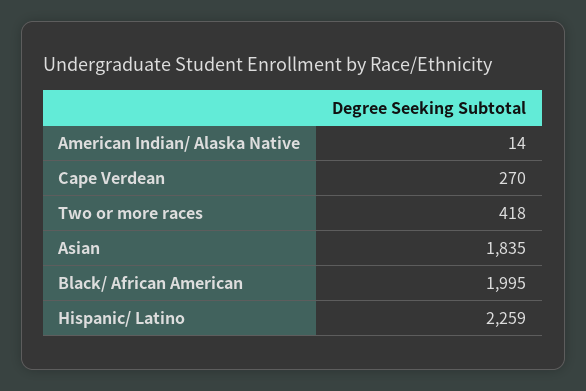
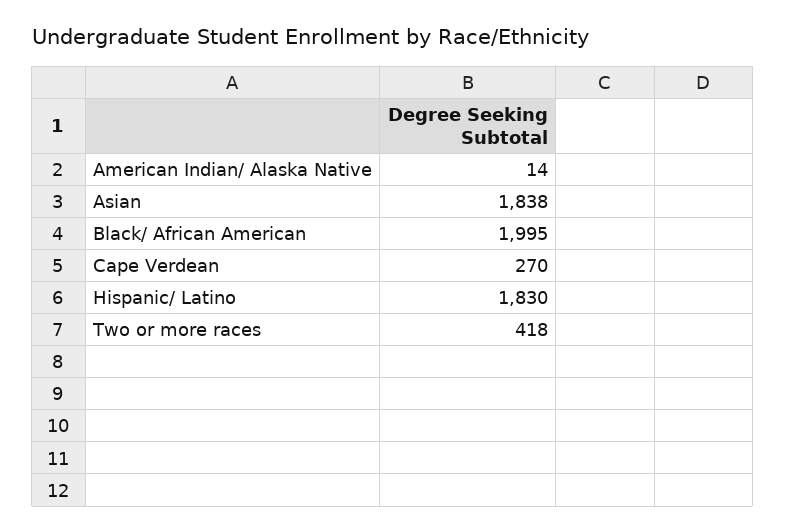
  {
    "American Indian/ Alaska Native": 14,
    "Cape Verdean": 270,
    "Two or more races": 418,
-   "Asian": 1835,
+   "Asian": 1838,
    "Black/ African American": 1995,
-   "Hispanic/ Latino": 2259
+   "Hispanic/ Latino": 1830
  }

